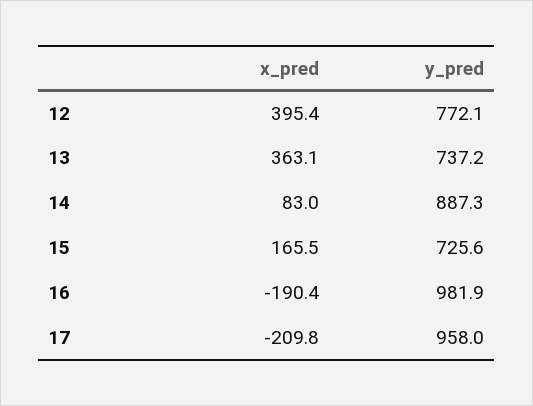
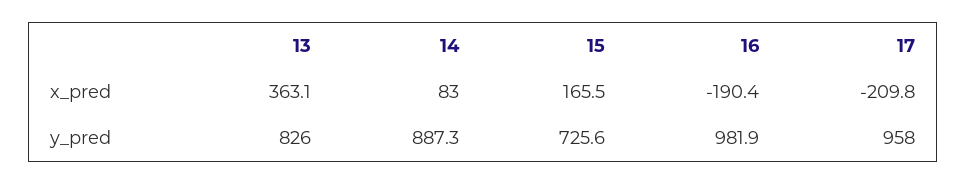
  {
    "x_pred": {
-     "12": 395.4,
      "13": 363.1,
      "14": 83,
      "15": 165.5,
      "16": -190.4,
      "17": -209.8
    },
    "y_pred": {
-     "12": 772.1,
-     "13": 737.2,
+     "13": 826,
      "14": 887.3,
      "15": 725.6,
      "16": 981.9,
      "17": 958
    }
  }

